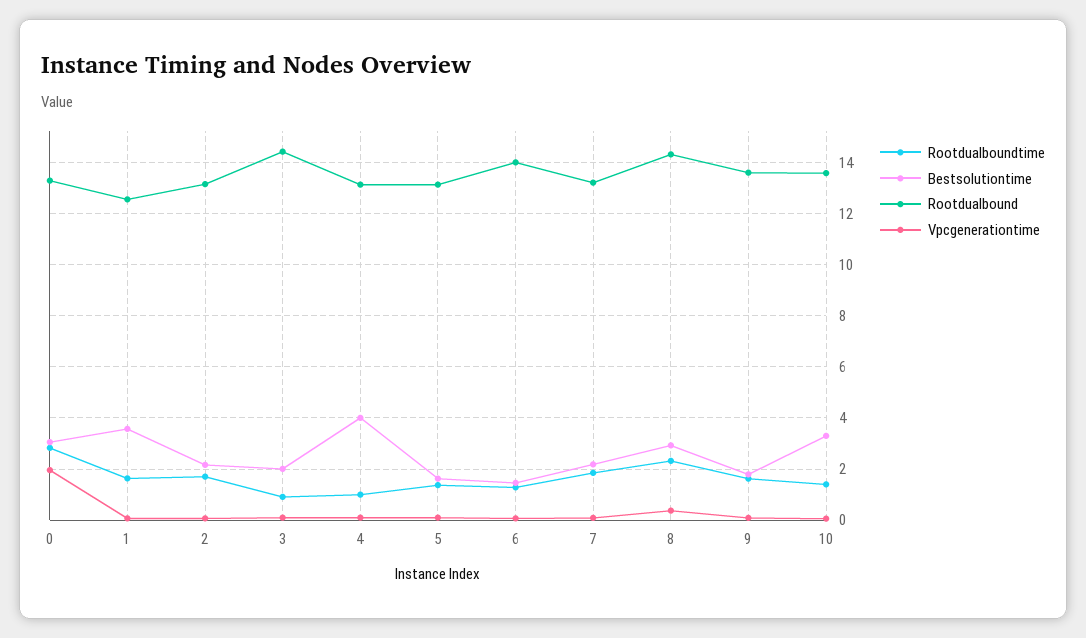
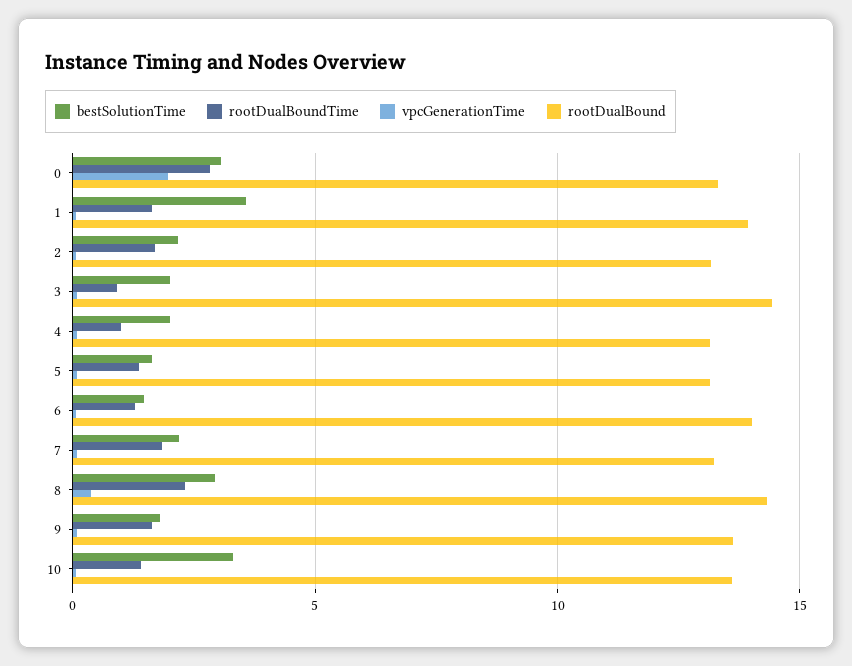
  {
    "Rootdualboundtime": {
      "0": 2.75,
      "1": 1.75,
      "2": 1.75,
      "3": 1,
      "4": 1,
      "5": 1.25,
      "6": 1.25,
      "7": 1.75,
      "8": 2.25,
      "9": 1.5,
      "10": 1.5
    },
    "Bestsolutiontime": {
      "0": 3,
      "1": 3.5,
      "2": 2.25,
      "3": 2,
-     "4": 4,
+     "4": 2,
      "5": 1.75,
      "6": 1.5,
      "7": 2.25,
      "8": 3,
      "9": 1.75,
      "10": 3.25
    },
    "Rootdualbound": {
      "0": 13.25,
-     "1": 12.5,
+     "1": 14,
      "2": 13.25,
      "3": 14.5,
      "4": 13.25,
      "5": 13.25,
      "6": 14,
      "7": 13.25,
      "8": 14.25,
      "9": 13.5,
      "10": 13.5
    },
    "Vpcgenerationtime": {
      "0": 2,
      "1": 0,
      "2": 0,
      "3": 0,
      "4": 0,
      "5": 0,
      "6": 0,
      "7": 0,
      "8": 0.25,
      "9": 0,
      "10": 0
    }
  }

